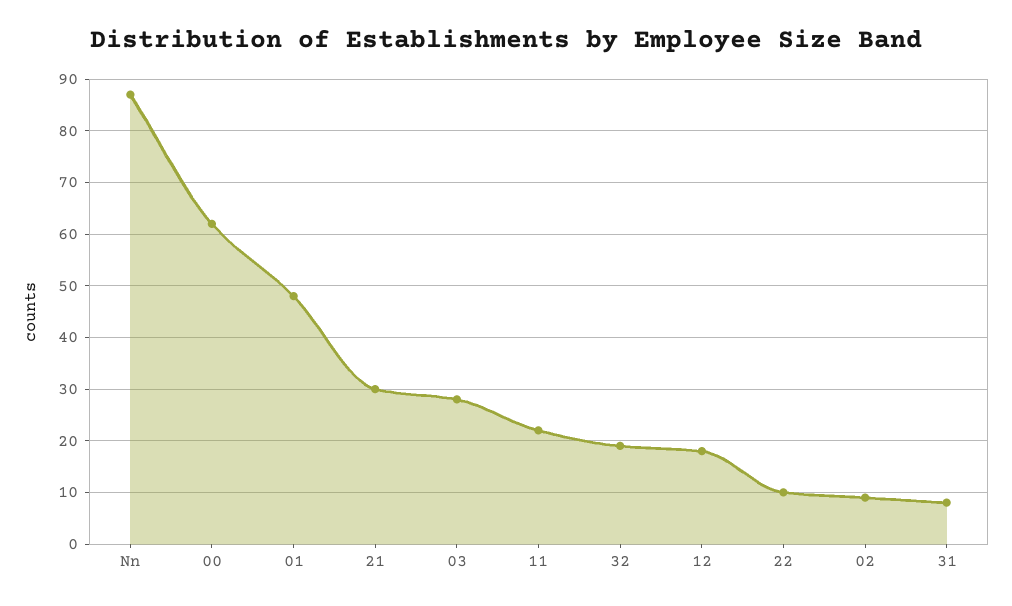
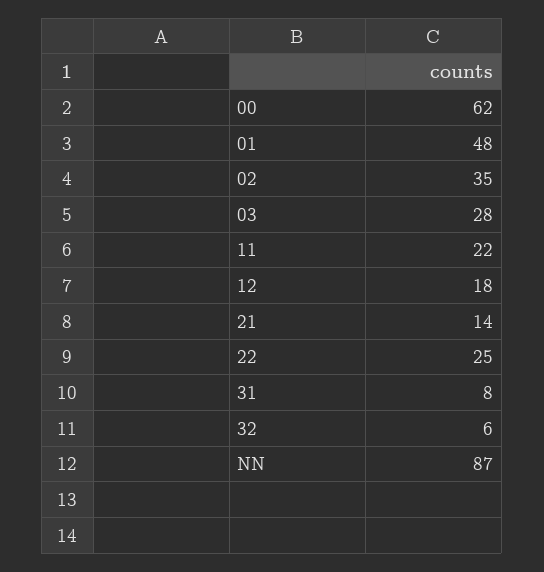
  {
    "Nn": 87,
    "00": 62,
    "01": 48,
-   "21": 30,
+   "21": 14,
    "03": 28,
    "11": 22,
-   "32": 20,
+   "32": 6,
    "12": 18,
-   "22": 10,
+   "22": 25,
-   "02": 10,
+   "02": 35,
    "31": 8
  }

